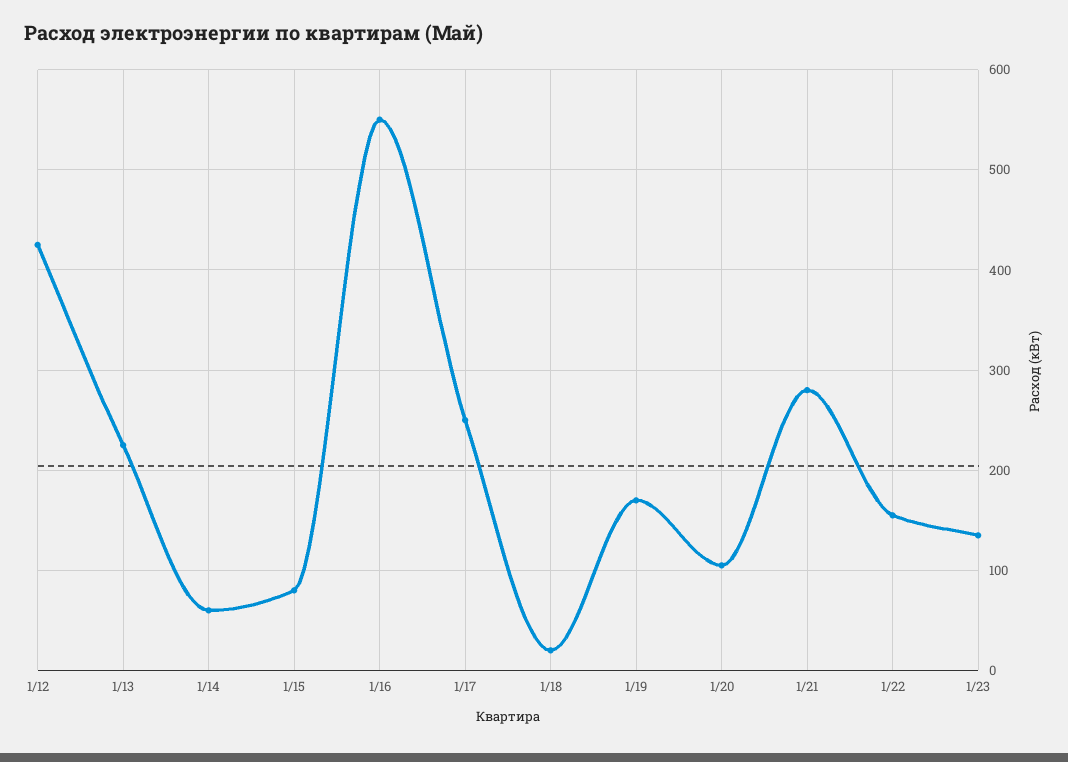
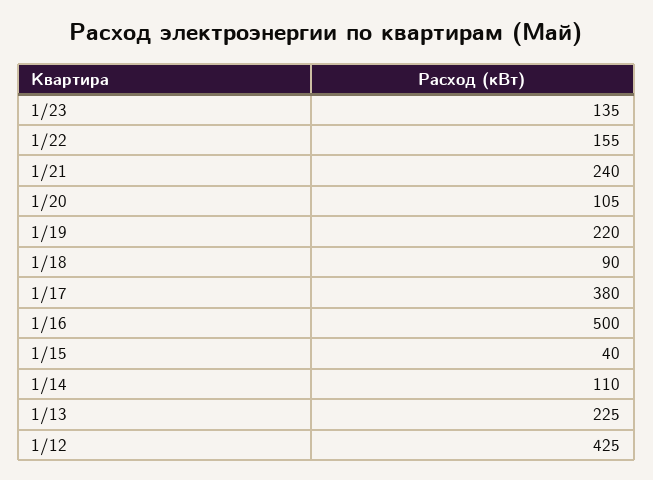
  {
    "1/12": 425,
    "1/13": 225,
-   "1/14": 60,
+   "1/14": 110,
-   "1/15": 80,
+   "1/15": 40,
-   "1/16": 550,
+   "1/16": 500,
-   "1/17": 250,
+   "1/17": 380,
-   "1/18": 20,
+   "1/18": 90,
-   "1/19": 170,
+   "1/19": 220,
    "1/20": 105,
-   "1/21": 280,
+   "1/21": 240,
    "1/22": 155,
    "1/23": 135
  }

